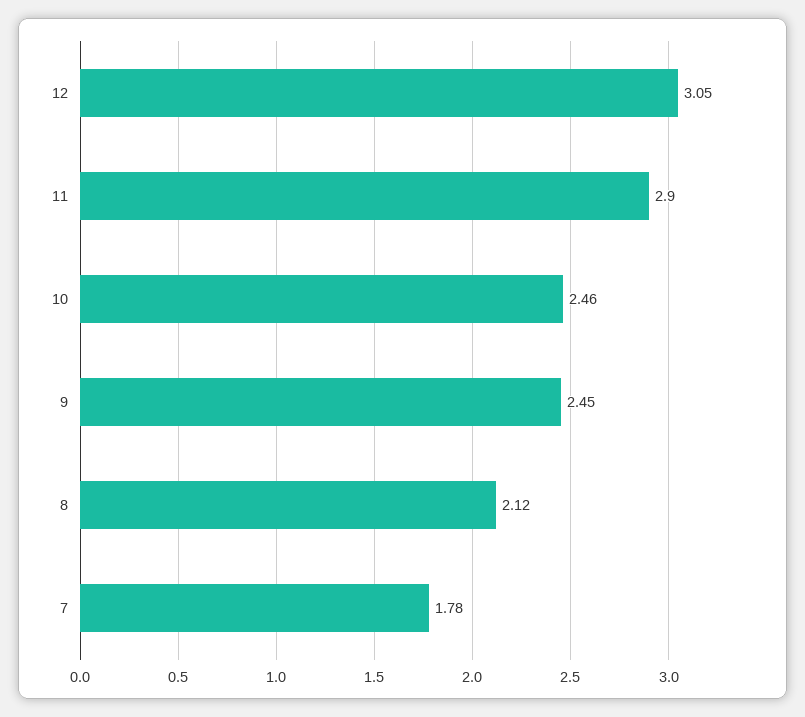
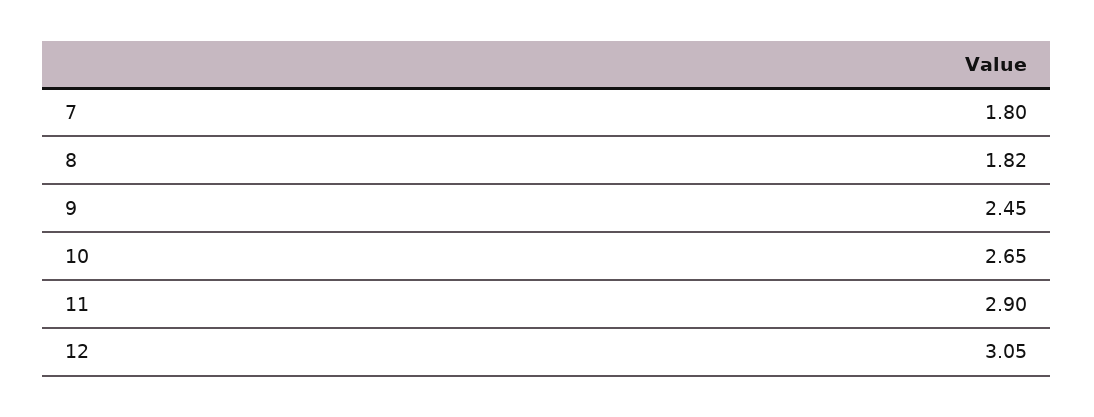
  {
    "12": 3.05,
    "11": 2.9,
-   "10": 2.46,
+   "10": 2.65,
    "9": 2.45,
-   "8": 2.12,
+   "8": 1.82,
-   "7": 1.78
+   "7": 1.8
  }

